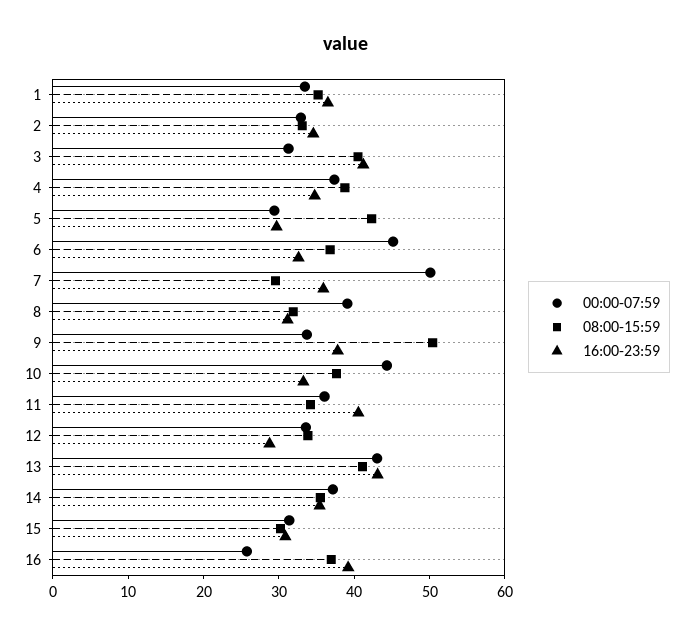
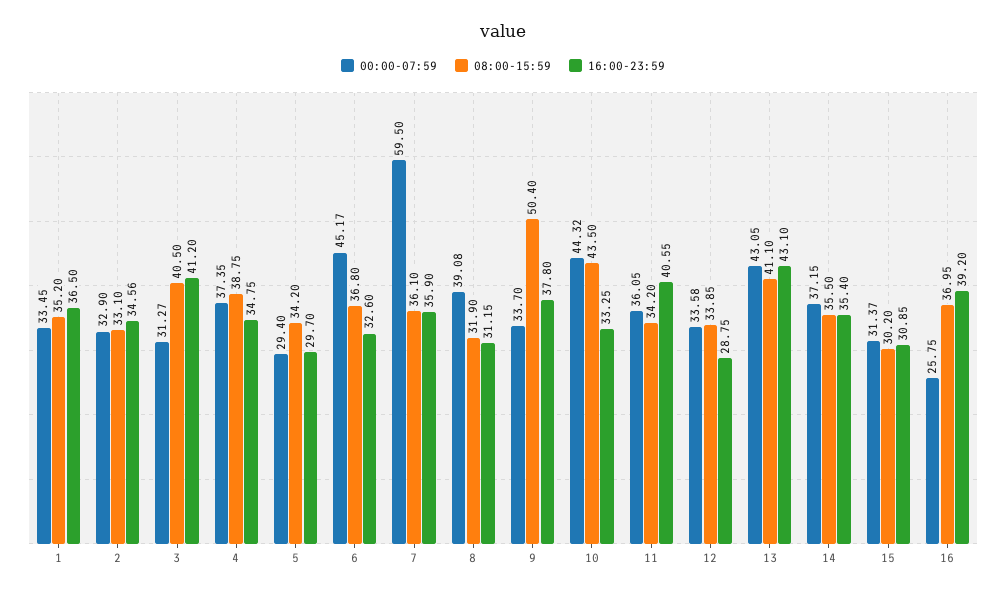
  {
    "00:00-07:59": {
      "1": 33.45,
      "2": 32.9,
      "3": 31.27,
      "4": 37.35,
      "5": 29.4,
      "6": 45.17,
-     "7": 50,
+     "7": 59.5,
      "8": 39.08,
      "9": 33.7,
      "10": 44.32,
      "11": 36.05,
      "12": 33.58,
      "13": 43.05,
      "14": 37.15,
      "15": 31.37,
      "16": 25.75
    },
    "08:00-15:59": {
      "1": 35.2,
      "2": 33.1,
      "3": 40.5,
      "4": 38.75,
-     "5": 42,
+     "5": 34.2,
      "6": 36.8,
-     "7": 30,
+     "7": 36.1,
      "8": 31.9,
      "9": 50.4,
-     "10": 38,
+     "10": 43.5,
      "11": 34.2,
      "12": 33.85,
      "13": 41.1,
      "14": 35.5,
      "15": 30.2,
      "16": 36.95
    },
    "16:00-23:59": {
      "1": 36.5,
      "2": 34.56,
      "3": 41.2,
      "4": 34.75,
      "5": 29.7,
      "6": 32.6,
      "7": 35.9,
      "8": 31.15,
      "9": 37.8,
      "10": 33.25,
      "11": 40.55,
      "12": 28.75,
      "13": 43.1,
      "14": 35.4,
      "15": 30.85,
      "16": 39.2
    }
  }

